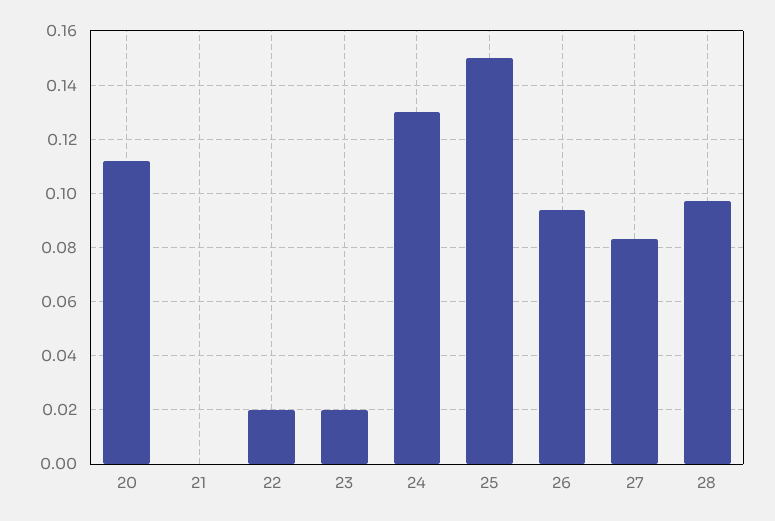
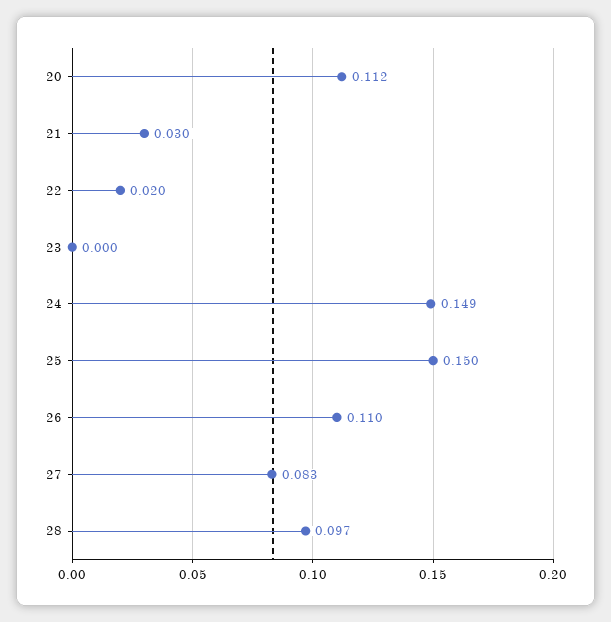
  {
    "20": 0.112,
-   "21": 0,
+   "21": 0.03,
    "22": 0.02,
-   "23": 0.02,
+   "23": 0,
-   "24": 0.13,
+   "24": 0.149,
    "25": 0.15,
-   "26": 0.095,
+   "26": 0.11,
    "27": 0.083,
    "28": 0.097
  }

